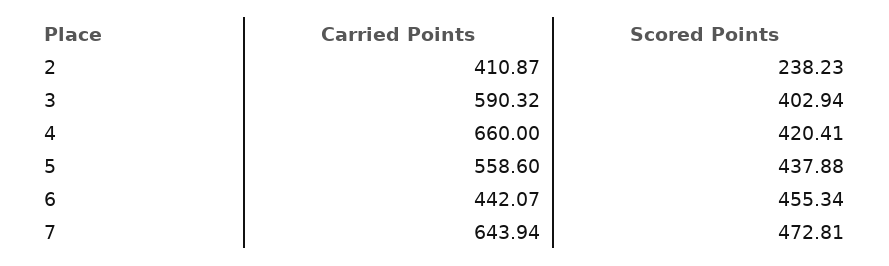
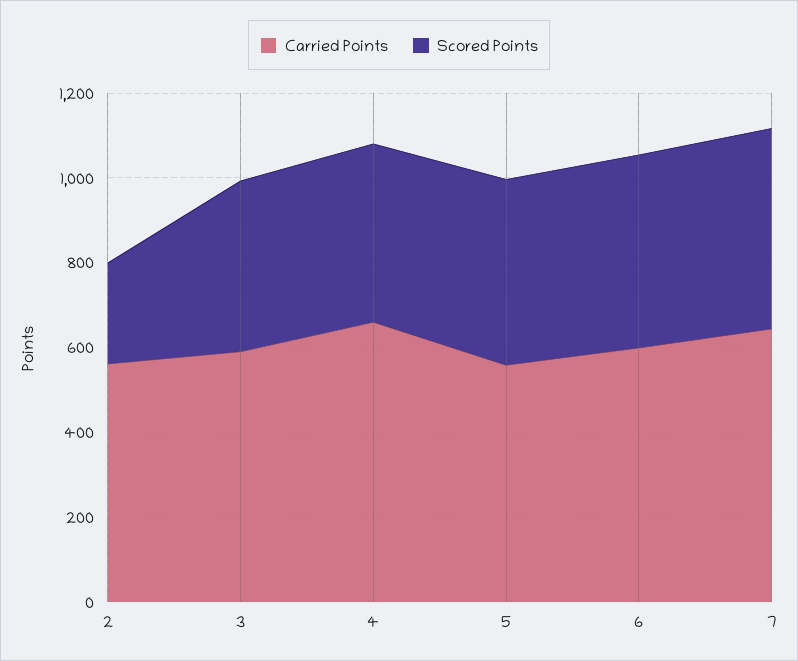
  {
    "Carried Points": {
-     "2": 410.87,
+     "2": 550,
      "3": 590.32,
      "4": 660,
      "5": 558.6,
-     "6": 442.07,
+     "6": 600,
      "7": 643.94
    },
    "Scored Points": {
      "2": 238.23,
      "3": 402.94,
      "4": 420.41,
      "5": 437.88,
      "6": 455.34,
      "7": 472.81
    }
  }

